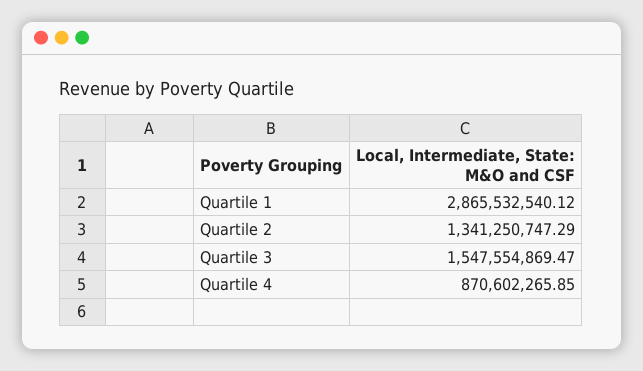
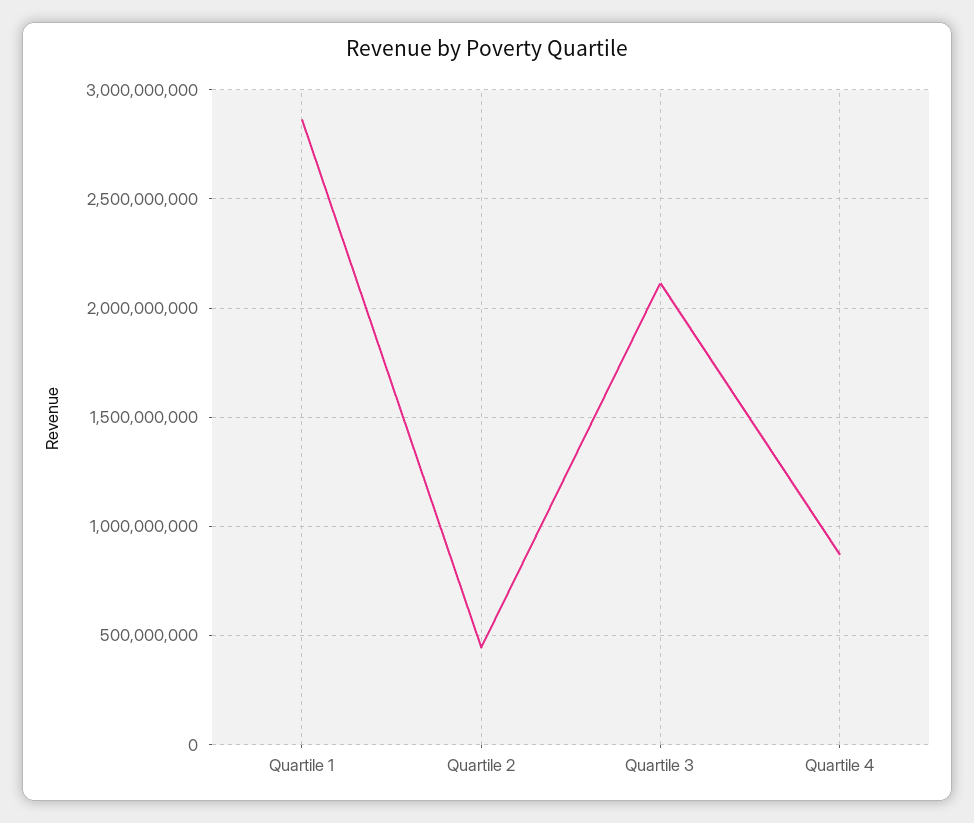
  {
    "Quartile 1": 2865532540.12,
-   "Quartile 2": 1341250747.29,
+   "Quartile 2": 450000000,
-   "Quartile 3": 1547554869.47,
+   "Quartile 3": 2100000000,
    "Quartile 4": 870602265.85
  }

